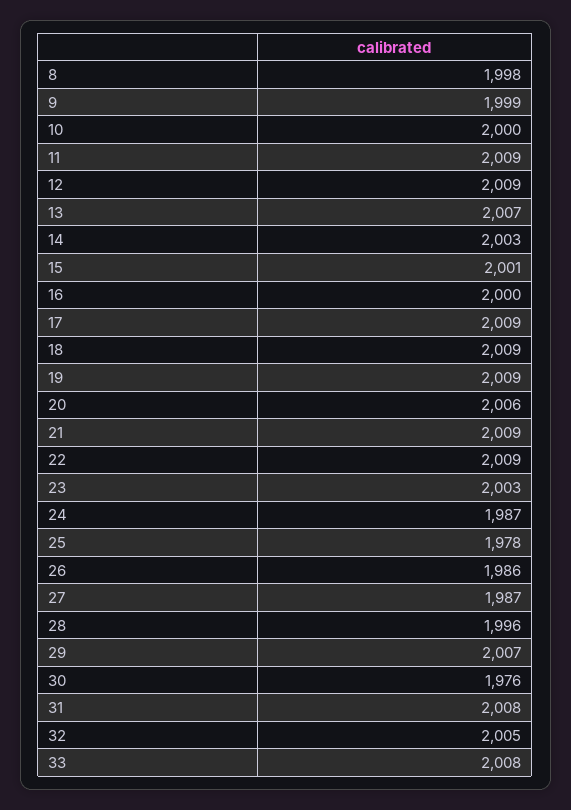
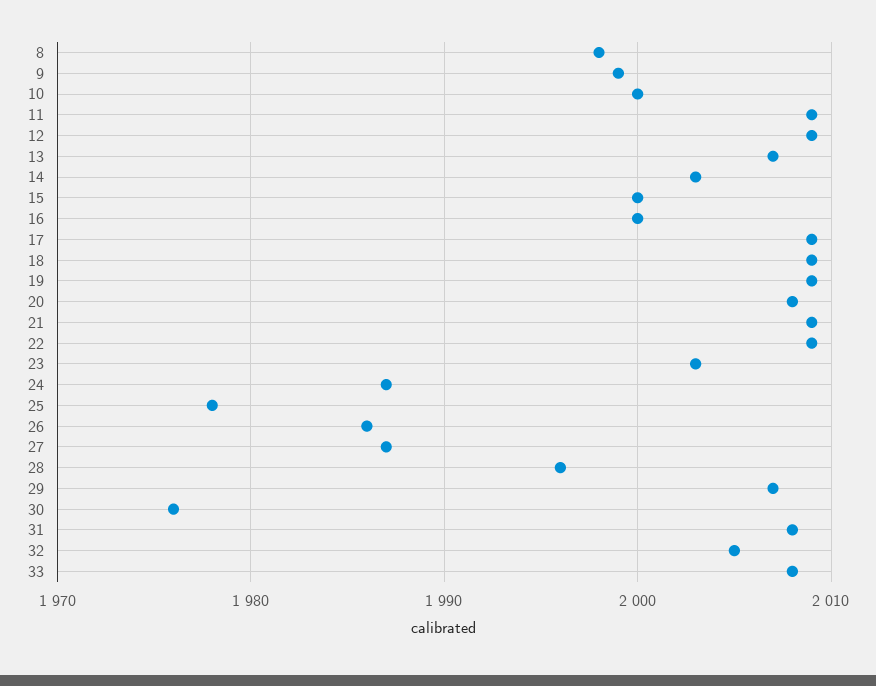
  {
    "8": 1998,
    "9": 1999,
    "10": 2000,
    "11": 2009,
    "12": 2009,
    "13": 2007,
    "14": 2003,
-   "15": 2001,
+   "15": 2000,
    "16": 2000,
    "17": 2009,
    "18": 2009,
    "19": 2009,
-   "20": 2006,
+   "20": 2008,
    "21": 2009,
    "22": 2009,
    "23": 2003,
    "24": 1987,
    "25": 1978,
    "26": 1986,
    "27": 1987,
    "28": 1996,
    "29": 2007,
    "30": 1976,
    "31": 2008,
    "32": 2005,
    "33": 2008
  }

